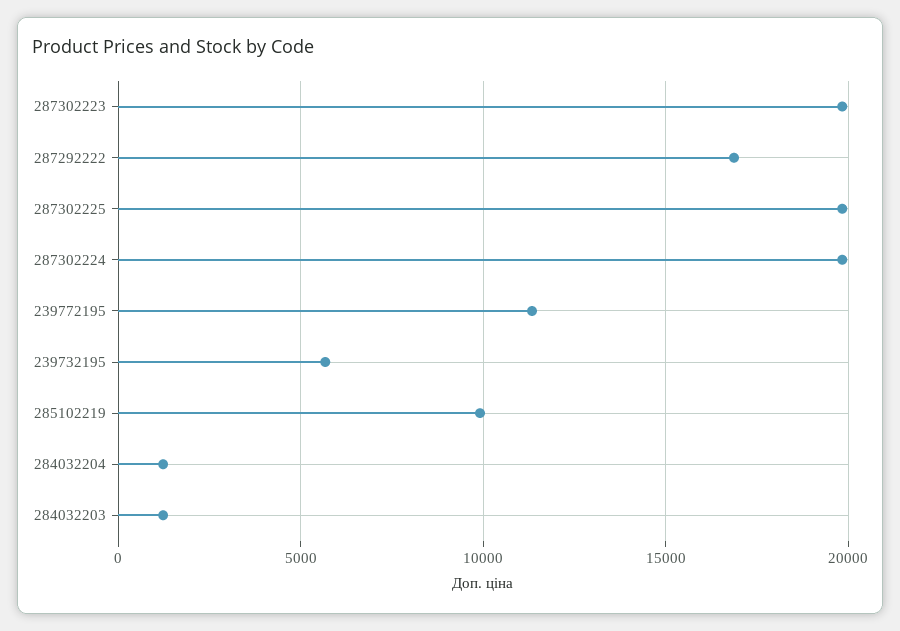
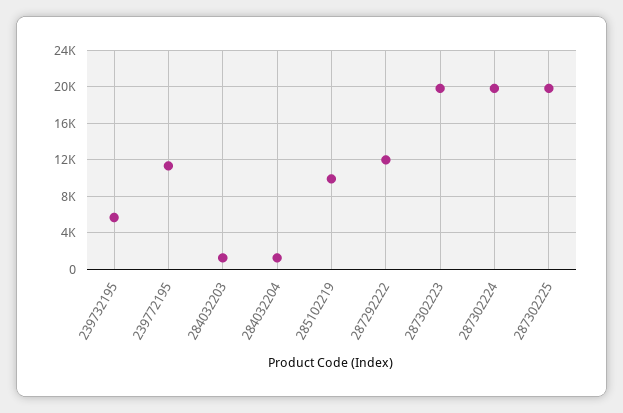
  {
    "287302223": 20000,
-   "287292222": 17000,
+   "287292222": 12000,
    "287302225": 20000,
    "287302224": 20000,
    "239772195": 11500,
    "239732195": 5500,
    "285102219": 10000,
    "284032204": 1000,
    "284032203": 1000
  }

